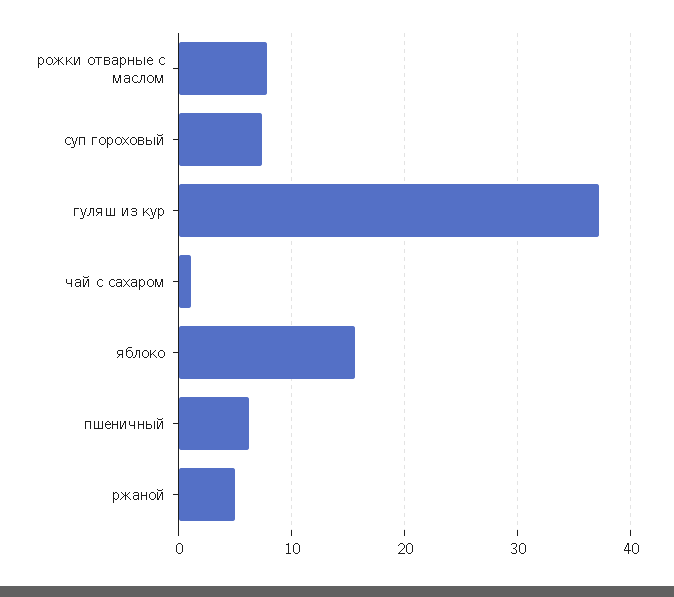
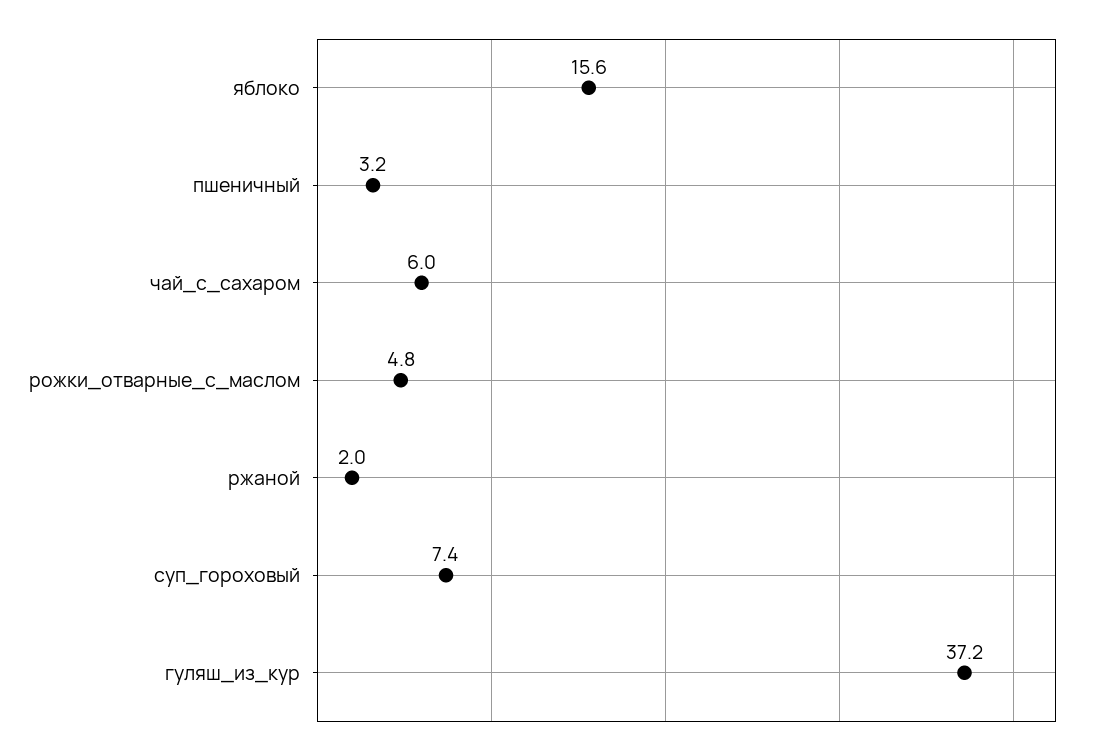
  {
-   "рожки отварные с маслом": 8,
+   "рожки отварные с маслом": 4.8,
    "суп гороховый": 7.4,
    "гуляш из кур": 37.2,
-   "чай с сахаром": 1,
+   "чай с сахаром": 6,
    "яблоко": 15.6,
-   "пшеничный": 6,
+   "пшеничный": 3.2,
-   "ржаной": 5
+   "ржаной": 2
  }

